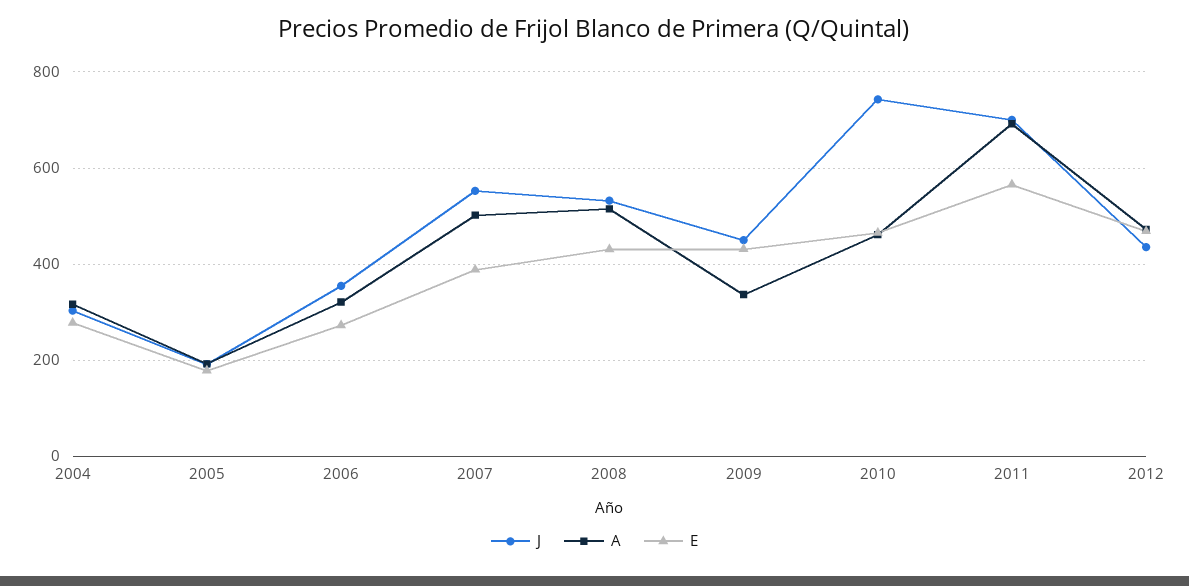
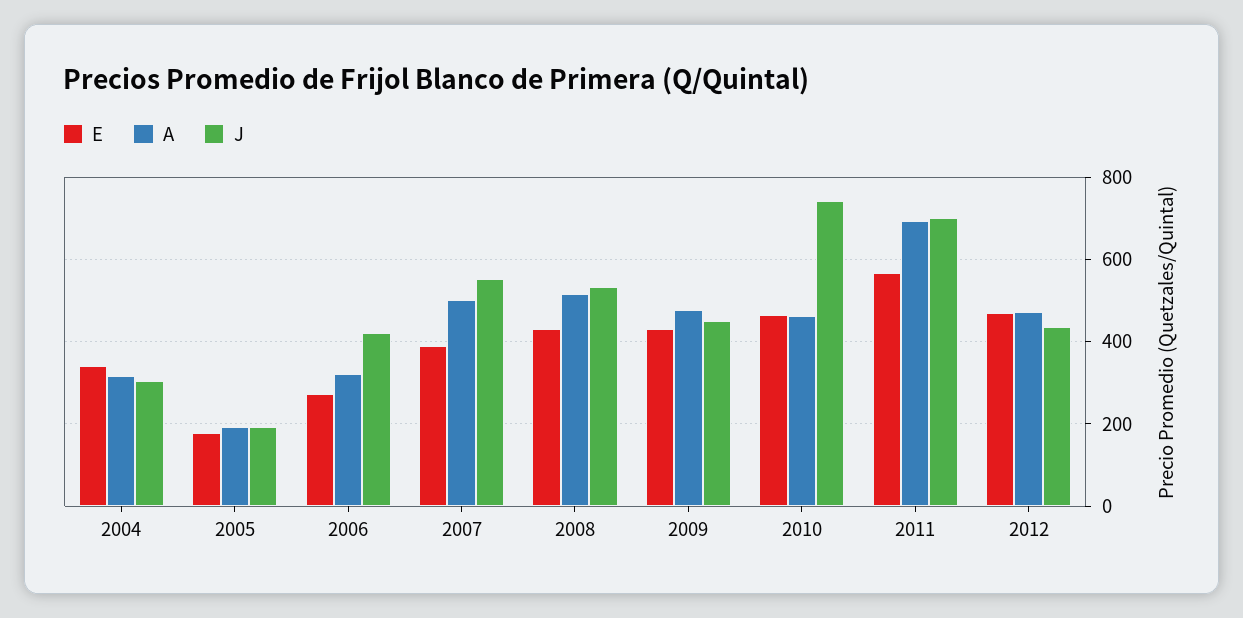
  {
    "J": {
      "2004": 300,
      "2005": 200,
-     "2006": 360,
+     "2006": 420,
      "2007": 560,
      "2008": 540,
      "2009": 460,
      "2010": 740,
      "2011": 700,
      "2012": 440
    },
    "A": {
      "2004": 320,
      "2005": 200,
      "2006": 320,
      "2007": 500,
      "2008": 520,
-     "2009": 340,
+     "2009": 480,
      "2010": 460,
      "2011": 700,
      "2012": 480
    },
    "E": {
-     "2004": 280,
+     "2004": 340,
      "2005": 180,
      "2006": 280,
      "2007": 380,
      "2008": 440,
      "2009": 440,
      "2010": 460,
      "2011": 560,
      "2012": 460
    }
  }

